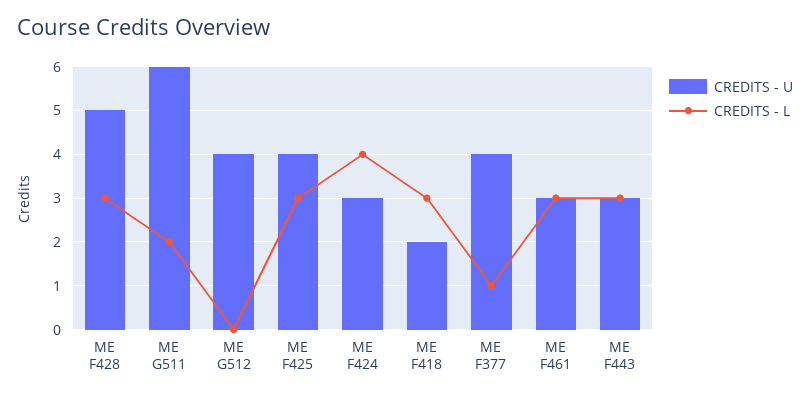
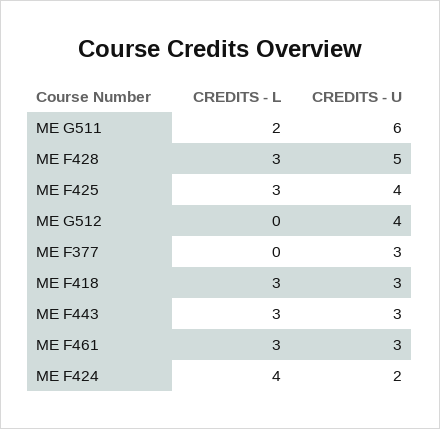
  {
    "CREDITS - U": {
      "ME F428": 5,
      "ME G511": 6,
      "ME G512": 4,
      "ME F425": 4,
-     "ME F424": 3,
+     "ME F424": 2,
-     "ME F418": 2,
+     "ME F418": 3,
-     "ME F377": 4,
+     "ME F377": 3,
      "ME F461": 3,
      "ME F443": 3
    },
    "CREDITS - L": {
      "ME F428": 3,
      "ME G511": 2,
      "ME G512": 0,
      "ME F425": 3,
      "ME F424": 4,
      "ME F418": 3,
-     "ME F377": 1,
+     "ME F377": 0,
      "ME F461": 3,
      "ME F443": 3
    }
  }

